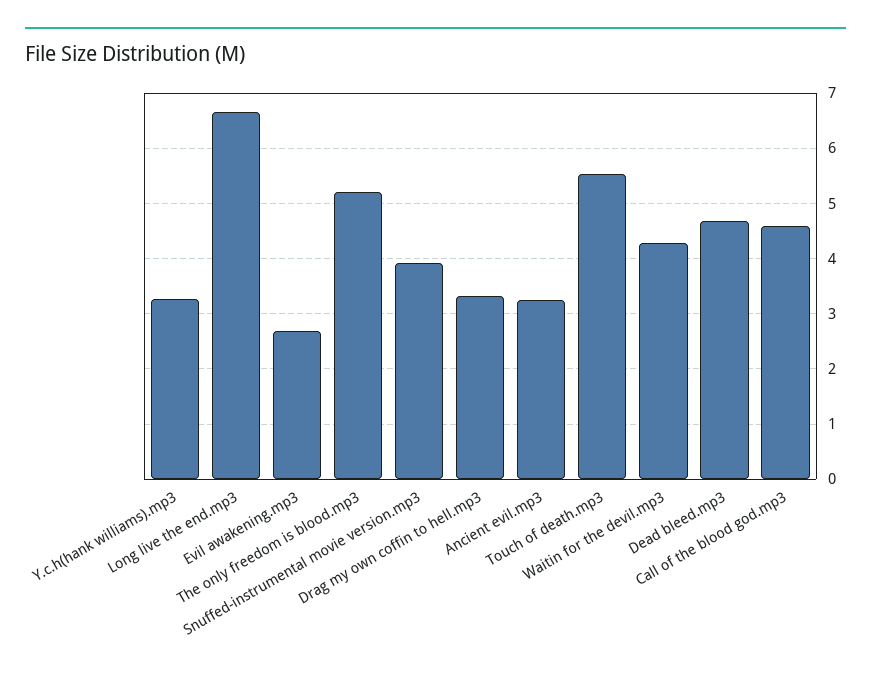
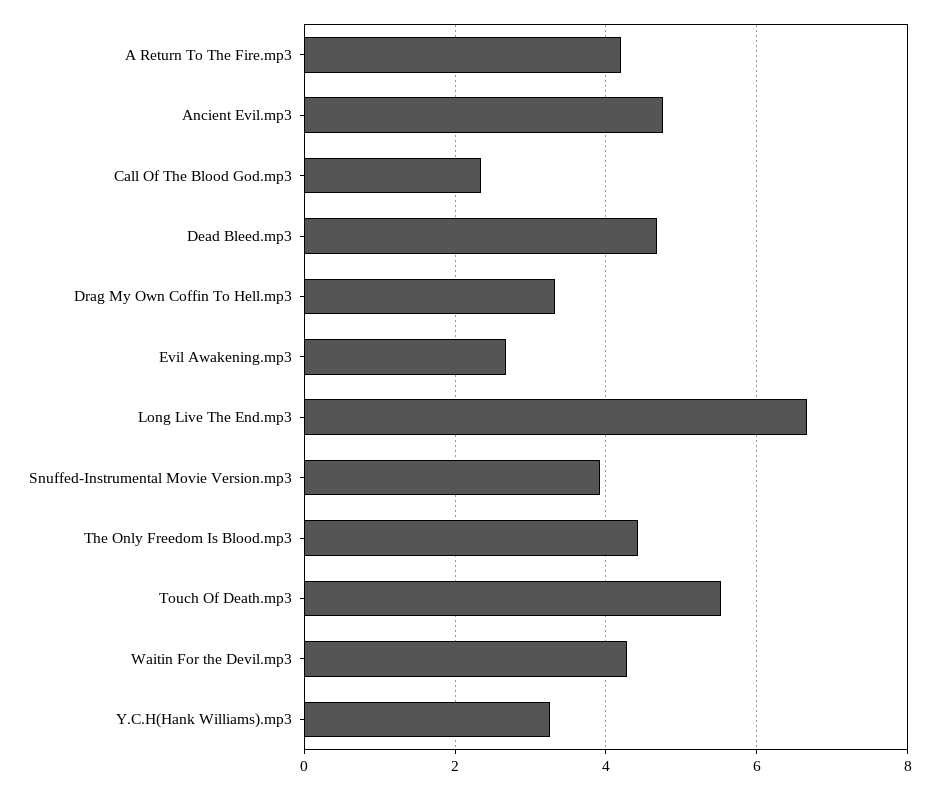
  {
    "Y.c.h(hank williams).mp3": 3.2,
    "Long live the end.mp3": 6.6,
    "Evil awakening.mp3": 2.6,
-   "The only freedom is blood.mp3": 5.2,
+   "The only freedom is blood.mp3": 4.4,
    "Snuffed-instrumental movie version.mp3": 4,
    "Drag my own coffin to hell.mp3": 3.4,
-   "Ancient evil.mp3": 3.2,
+   "Ancient evil.mp3": 4.8,
    "Touch of death.mp3": 5.6,
    "Waitin for the devil.mp3": 4.2,
    "Dead bleed.mp3": 4.6,
-   "Call of the blood god.mp3": 4.6
+   "Call of the blood god.mp3": 2.4,
+   "A Return To The Fire.mp3": 4.2
  }

